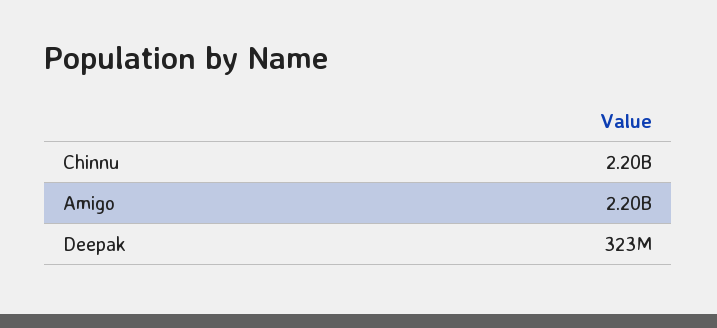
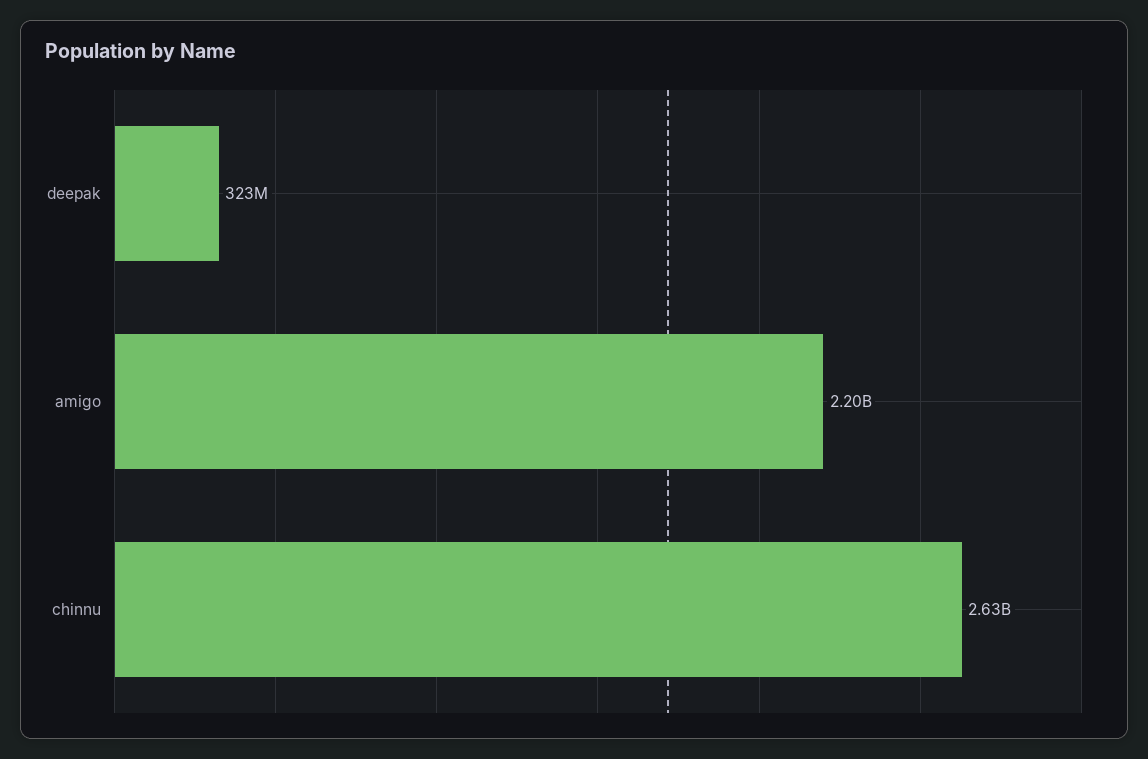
  {
-   "Chinnu": 2200000000,
+   "Chinnu": 2630000000,
    "Amigo": 2200000000,
    "Deepak": 323000000
  }

